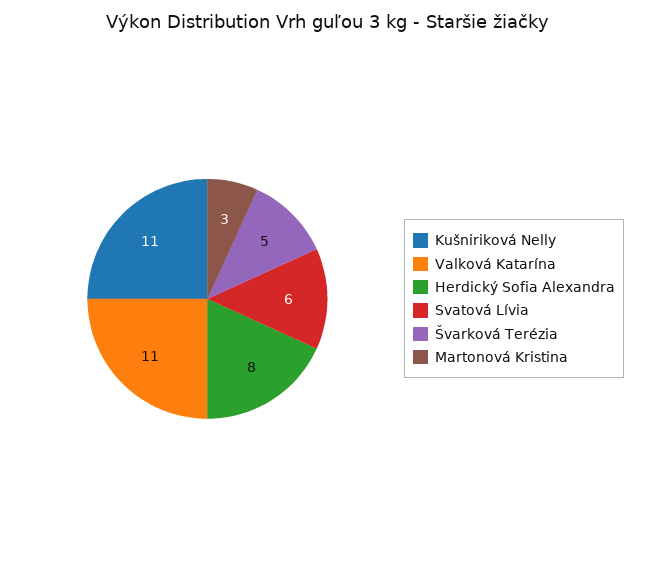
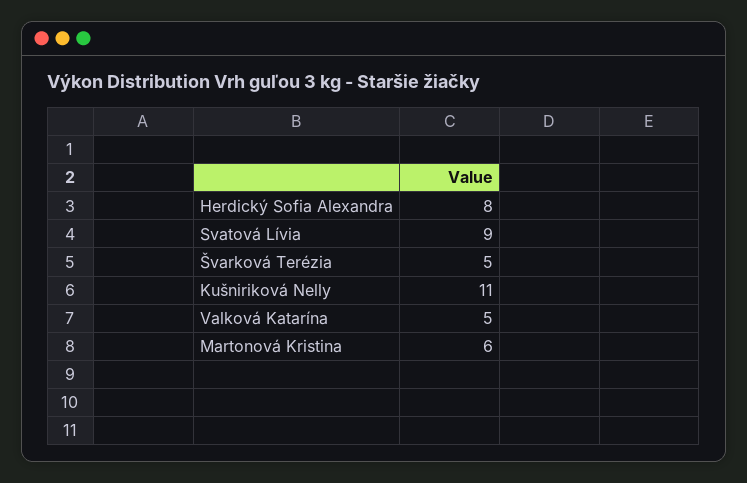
  {
    "Kušniriková Nelly": 11,
-   "Valková Katarína": 11,
+   "Valková Katarína": 5,
    "Herdický Sofia Alexandra": 8,
-   "Svatová Lívia": 6,
+   "Svatová Lívia": 9,
    "Švarková Terézia": 5,
-   "Martonová Kristina": 3
+   "Martonová Kristina": 6
  }

